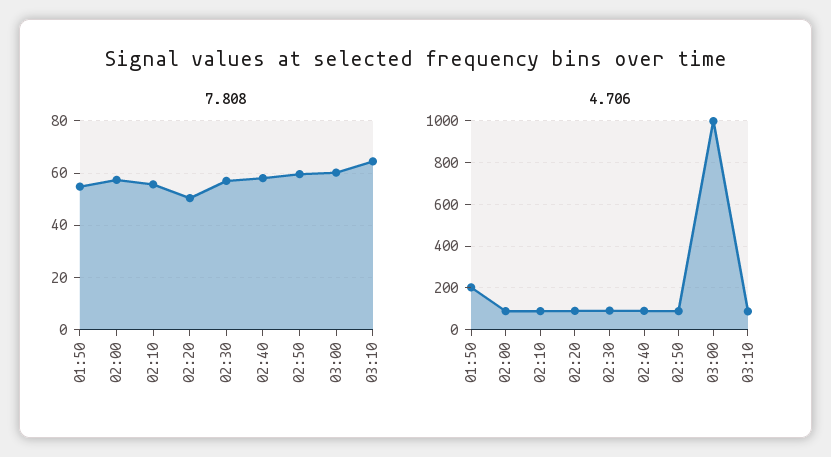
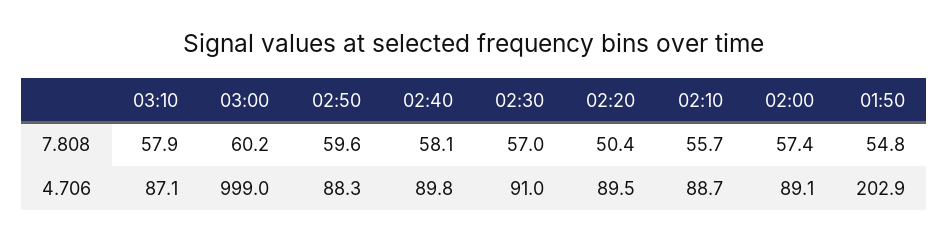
  {
    "7.808": {
      "01:50": 54.8,
      "02:00": 57.4,
      "02:10": 55.7,
      "02:20": 50.4,
      "02:30": 57,
      "02:40": 58.1,
      "02:50": 59.6,
      "03:00": 60.2,
-     "03:10": 65
+     "03:10": 57.9
    },
    "4.706": {
      "01:50": 202.9,
      "02:00": 89.1,
      "02:10": 88.7,
      "02:20": 89.5,
      "02:30": 91,
      "02:40": 89.8,
      "02:50": 88.3,
      "03:00": 999,
      "03:10": 87.1
    }
  }

